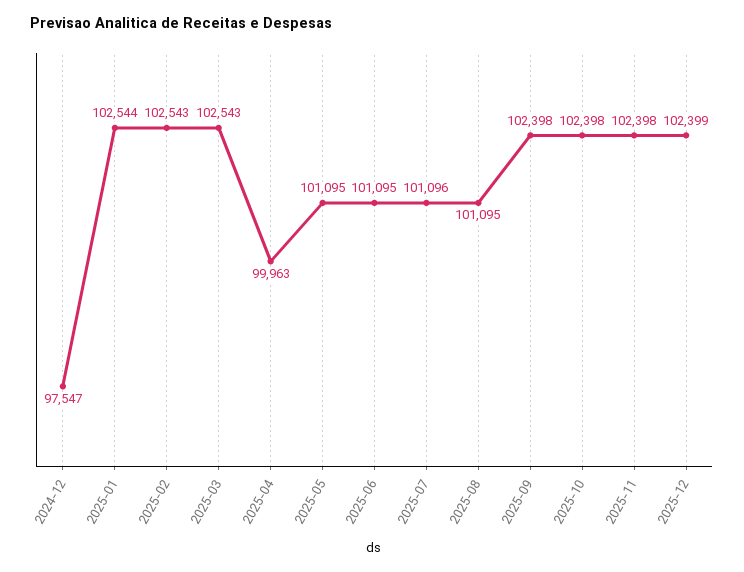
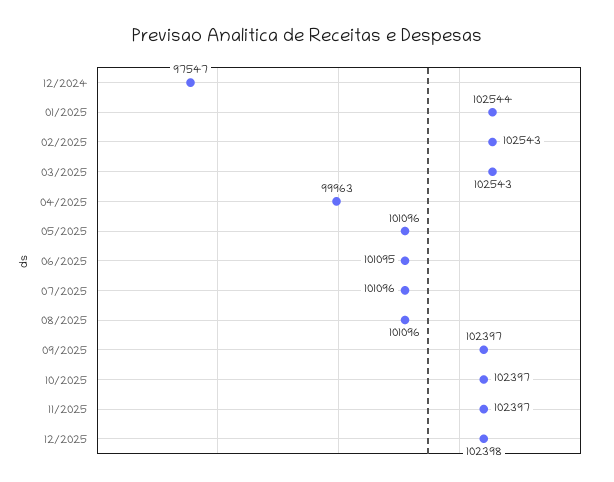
  {
    "2024-12": 97547,
    "2025-01": 102544,
    "2025-02": 102543,
    "2025-03": 102543,
    "2025-04": 99963,
-   "2025-05": 101095,
+   "2025-05": 101096,
    "2025-06": 101095,
    "2025-07": 101096,
-   "2025-08": 101095,
+   "2025-08": 101096,
-   "2025-09": 102398,
+   "2025-09": 102397,
-   "2025-10": 102398,
+   "2025-10": 102397,
-   "2025-11": 102398,
+   "2025-11": 102397,
-   "2025-12": 102399
+   "2025-12": 102398
  }

